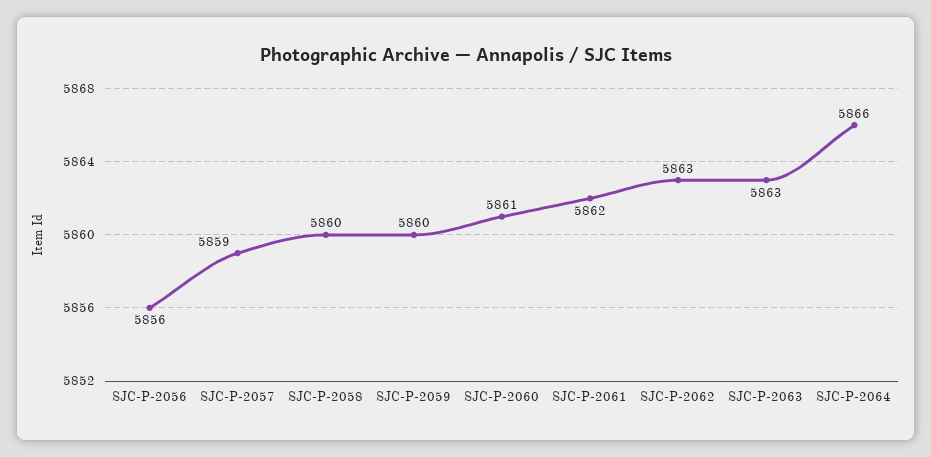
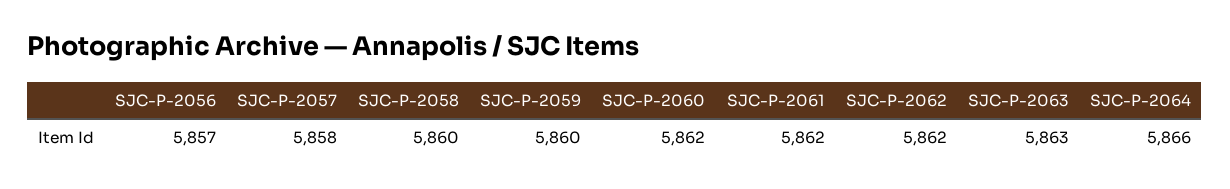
  {
-   "SJC-P-2056": 5856,
+   "SJC-P-2056": 5857,
-   "SJC-P-2057": 5859,
+   "SJC-P-2057": 5858,
    "SJC-P-2058": 5860,
    "SJC-P-2059": 5860,
-   "SJC-P-2060": 5861,
+   "SJC-P-2060": 5862,
    "SJC-P-2061": 5862,
-   "SJC-P-2062": 5863,
+   "SJC-P-2062": 5862,
    "SJC-P-2063": 5863,
    "SJC-P-2064": 5866
  }

